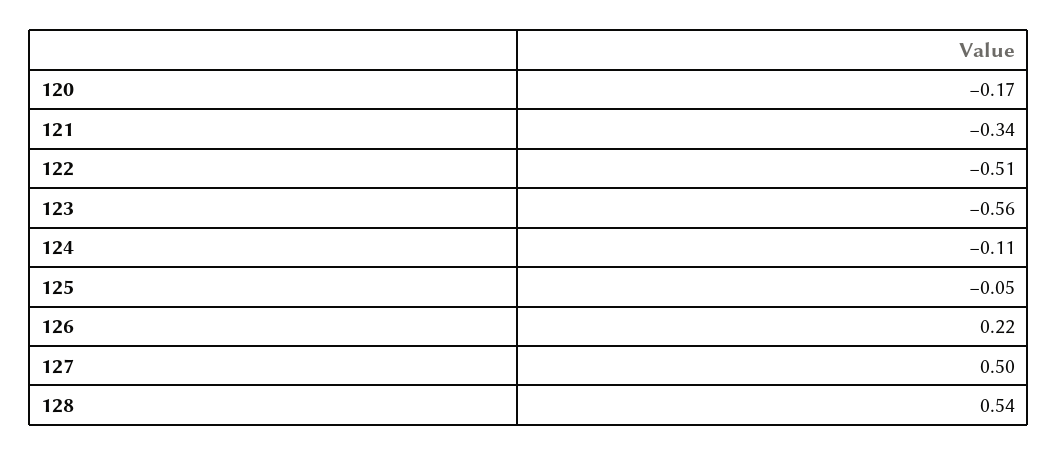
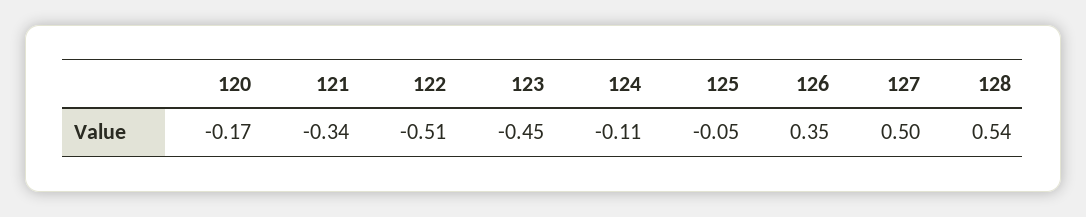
  {
    "120": -0.17,
    "121": -0.34,
    "122": -0.51,
-   "123": -0.56,
+   "123": -0.45,
    "124": -0.11,
    "125": -0.05,
-   "126": 0.22,
+   "126": 0.35,
    "127": 0.5,
    "128": 0.54
  }

